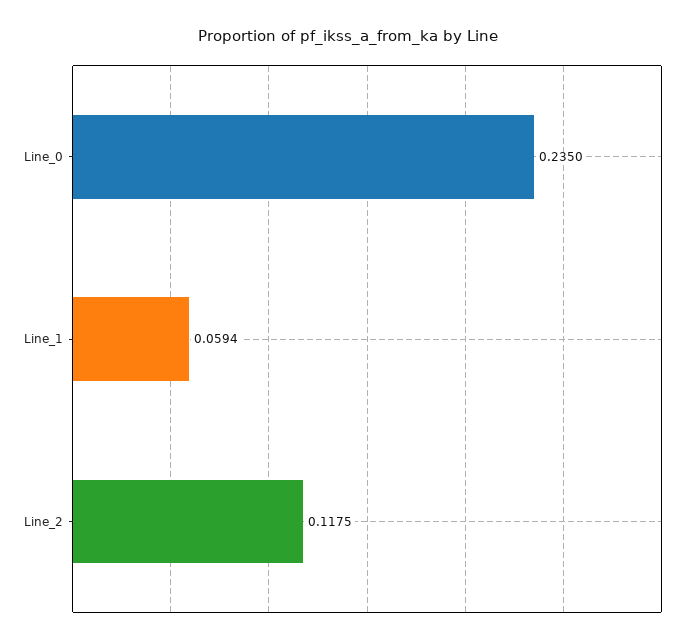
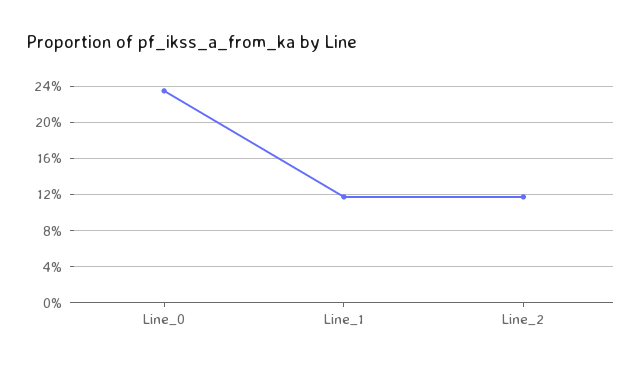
  {
    "Line_0": 0.235,
-   "Line_1": 0.0594,
+   "Line_1": 0.12,
    "Line_2": 0.1175
  }

